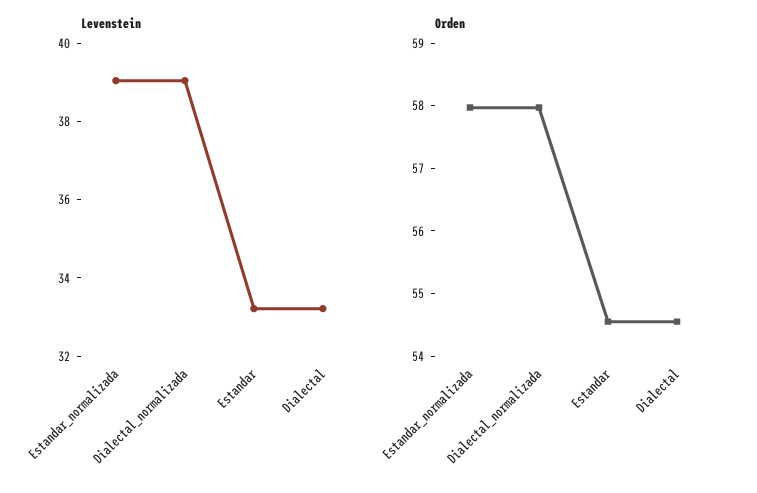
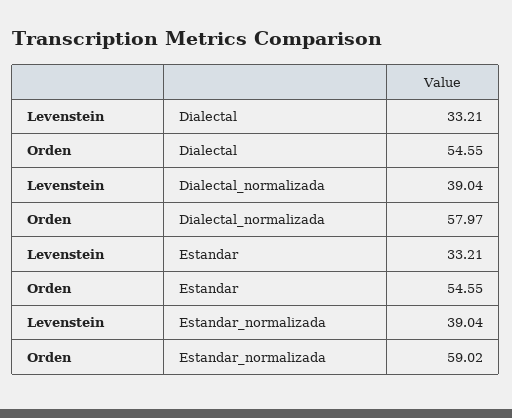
  {
    "Levenstein": {
      "Estandar_normalizada": 39.04,
      "Dialectal_normalizada": 39.04,
      "Estandar": 33.21,
      "Dialectal": 33.21
    },
    "Orden": {
-     "Estandar_normalizada": 58,
+     "Estandar_normalizada": 59.02,
      "Dialectal_normalizada": 57.97,
      "Estandar": 54.55,
      "Dialectal": 54.55
    }
  }

